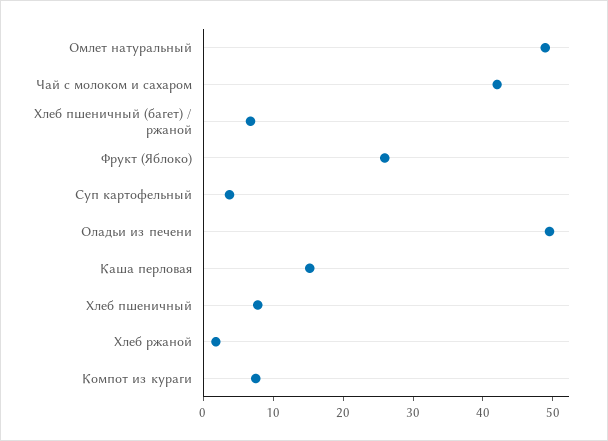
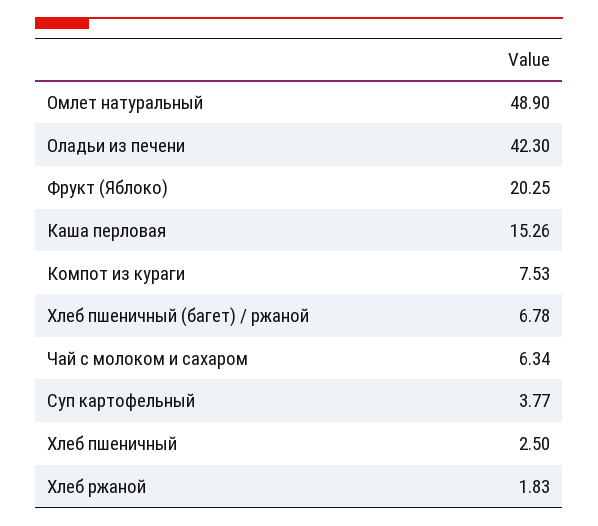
  {
    "Омлет натуральный": 48.9,
-   "Чай с молоком и сахаром": 42,
+   "Чай с молоком и сахаром": 6.34,
    "Хлеб пшеничный (багет) / ржаной": 6.78,
-   "Фрукт (Яблоко)": 26,
+   "Фрукт (Яблоко)": 20.25,
    "Суп картофельный": 3.77,
-   "Оладьи из печени": 50,
+   "Оладьи из печени": 42.3,
    "Каша перловая": 15.26,
-   "Хлеб пшеничный": 8,
+   "Хлеб пшеничный": 2.5,
    "Хлеб ржаной": 1.83,
    "Компот из кураги": 7.53
  }

